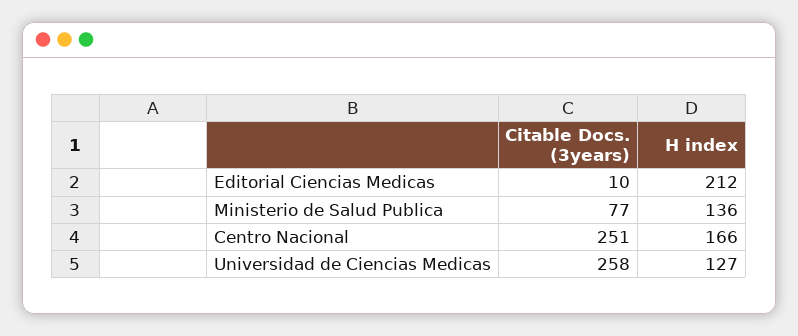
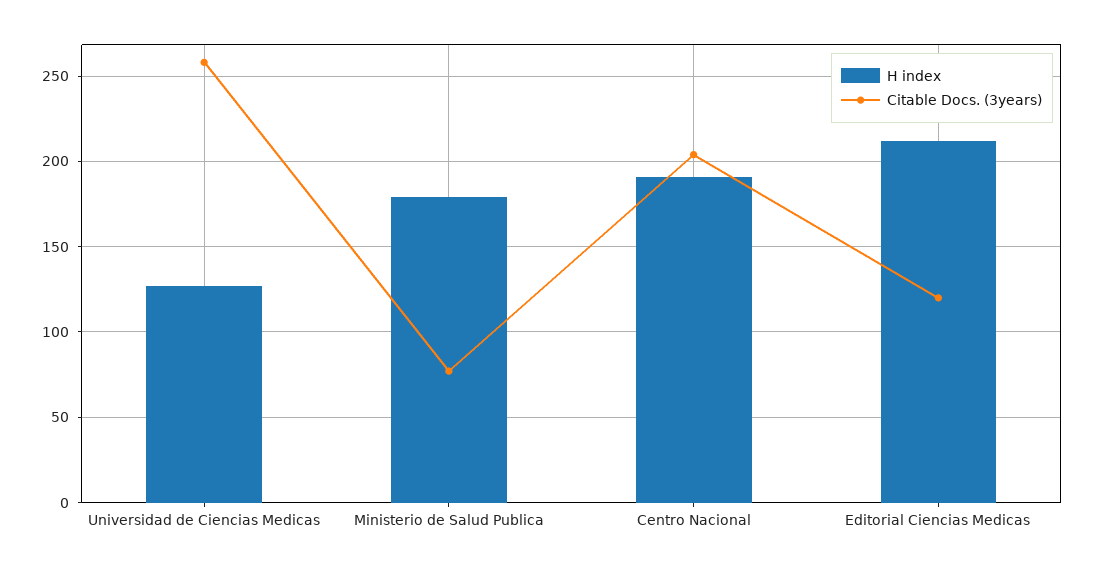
  {
    "Citable Docs. (3years)": {
-     "Editorial Ciencias Medicas": 10,
+     "Editorial Ciencias Medicas": 120,
      "Ministerio de Salud Publica": 77,
-     "Centro Nacional": 251,
+     "Centro Nacional": 205,
      "Universidad de Ciencias Medicas": 258
    },
    "H index": {
      "Editorial Ciencias Medicas": 212,
-     "Ministerio de Salud Publica": 136,
+     "Ministerio de Salud Publica": 180,
-     "Centro Nacional": 166,
+     "Centro Nacional": 190,
      "Universidad de Ciencias Medicas": 127
    }
  }

